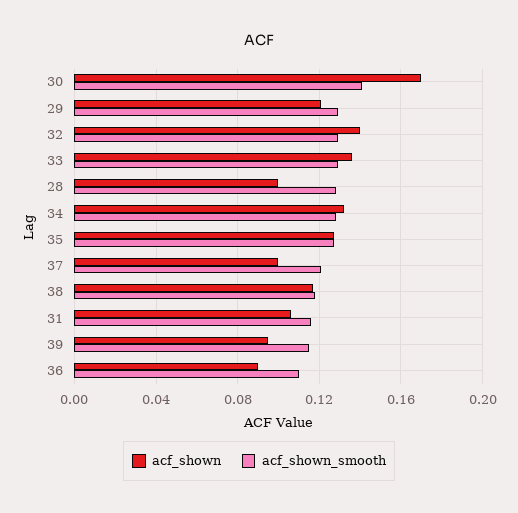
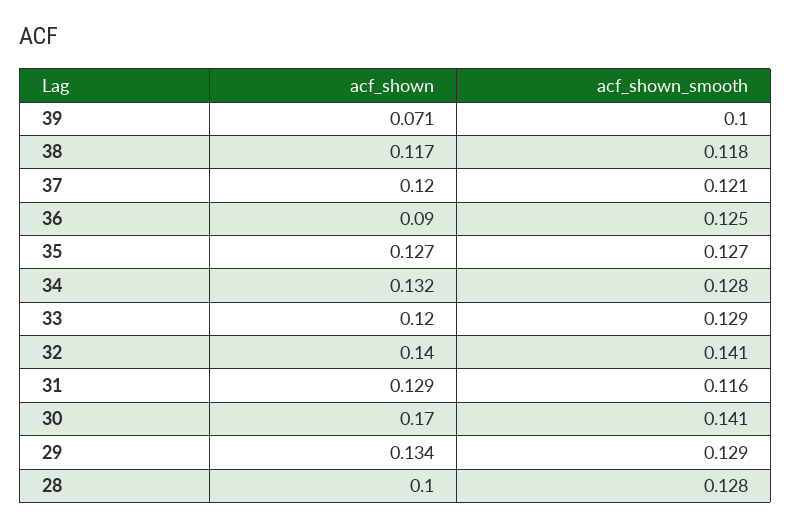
  {
    "acf_shown": {
      "30": 0.17,
-     "29": 0.12,
+     "29": 0.134,
      "32": 0.14,
-     "33": 0.135,
+     "33": 0.12,
      "28": 0.1,
      "34": 0.132,
      "35": 0.127,
-     "37": 0.1,
+     "37": 0.12,
      "38": 0.117,
-     "31": 0.105,
+     "31": 0.129,
-     "39": 0.095,
+     "39": 0.071,
      "36": 0.09
    },
    "acf_shown_smooth": {
      "30": 0.141,
      "29": 0.129,
-     "32": 0.13,
+     "32": 0.141,
      "33": 0.129,
      "28": 0.128,
      "34": 0.128,
      "35": 0.127,
      "37": 0.121,
      "38": 0.118,
      "31": 0.116,
-     "39": 0.115,
+     "39": 0.1,
-     "36": 0.11
+     "36": 0.125
    }
  }

